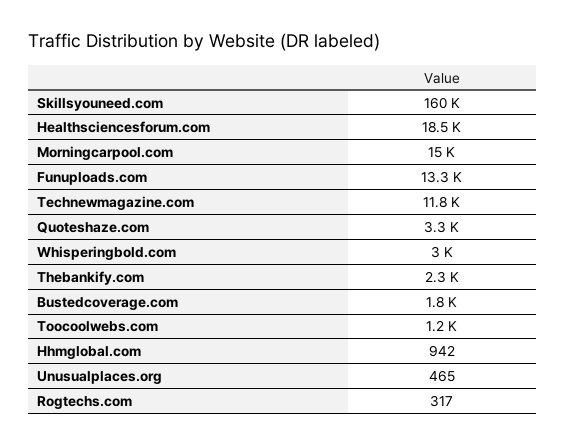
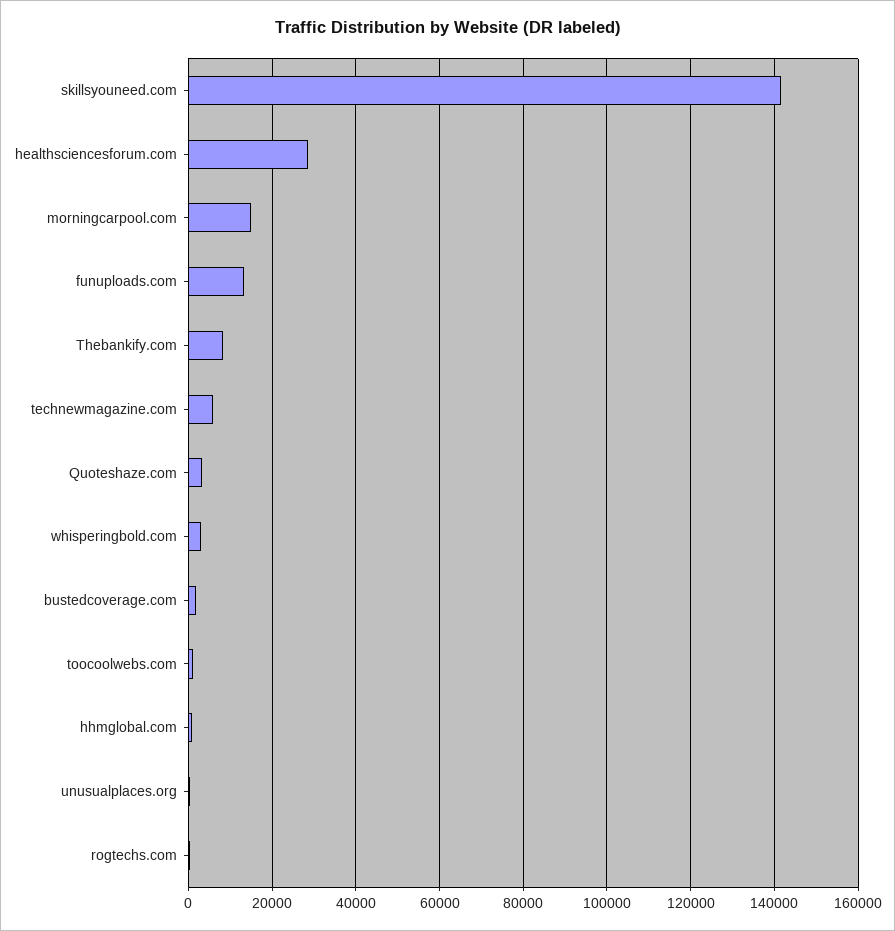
  {
-   "Skillsyouneed.com": 160000,
+   "Skillsyouneed.com": 142000,
-   "Healthsciencesforum.com": 18500,
+   "Healthsciencesforum.com": 28000,
    "Morningcarpool.com": 15000,
    "Funuploads.com": 13300,
-   "Technewmagazine.com": 11800,
+   "Technewmagazine.com": 6000,
    "Quoteshaze.com": 3300,
    "Whisperingbold.com": 3000,
-   "Thebankify.com": 2300,
+   "Thebankify.com": 8000,
    "Bustedcoverage.com": 1800,
    "Toocoolwebs.com": 1200,
    "Hhmglobal.com": 942,
    "Unusualplaces.org": 465,
    "Rogtechs.com": 317
  }

